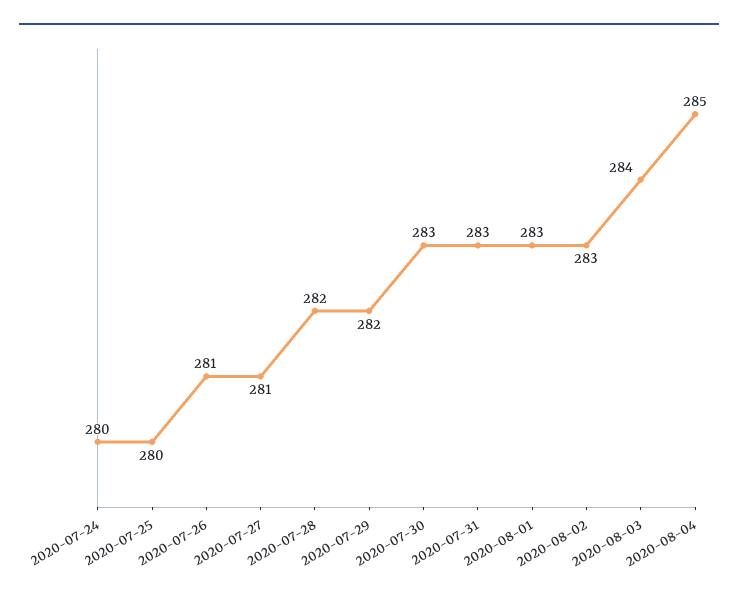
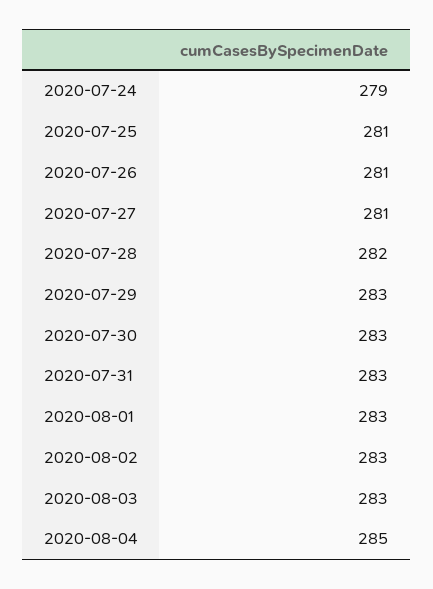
  {
-   "2020-07-24": 280,
+   "2020-07-24": 279,
-   "2020-07-25": 280,
+   "2020-07-25": 281,
    "2020-07-26": 281,
    "2020-07-27": 281,
    "2020-07-28": 282,
-   "2020-07-29": 282,
+   "2020-07-29": 283,
    "2020-07-30": 283,
    "2020-07-31": 283,
    "2020-08-01": 283,
    "2020-08-02": 283,
-   "2020-08-03": 284,
+   "2020-08-03": 283,
    "2020-08-04": 285
  }

